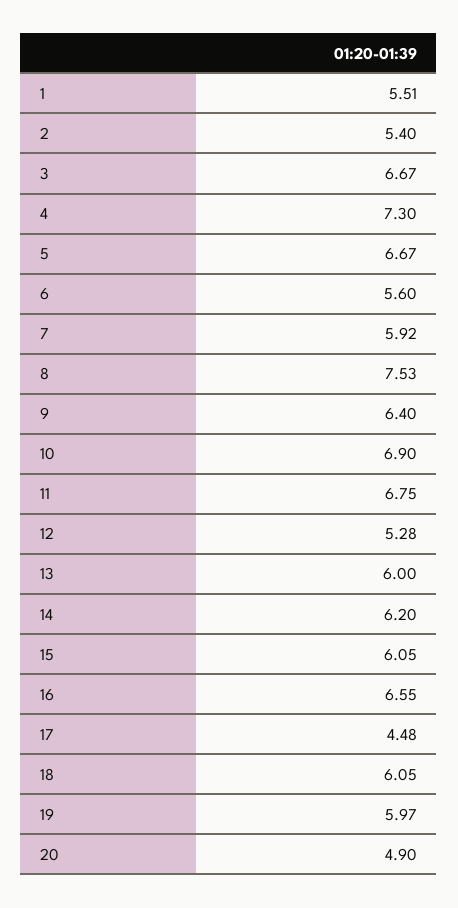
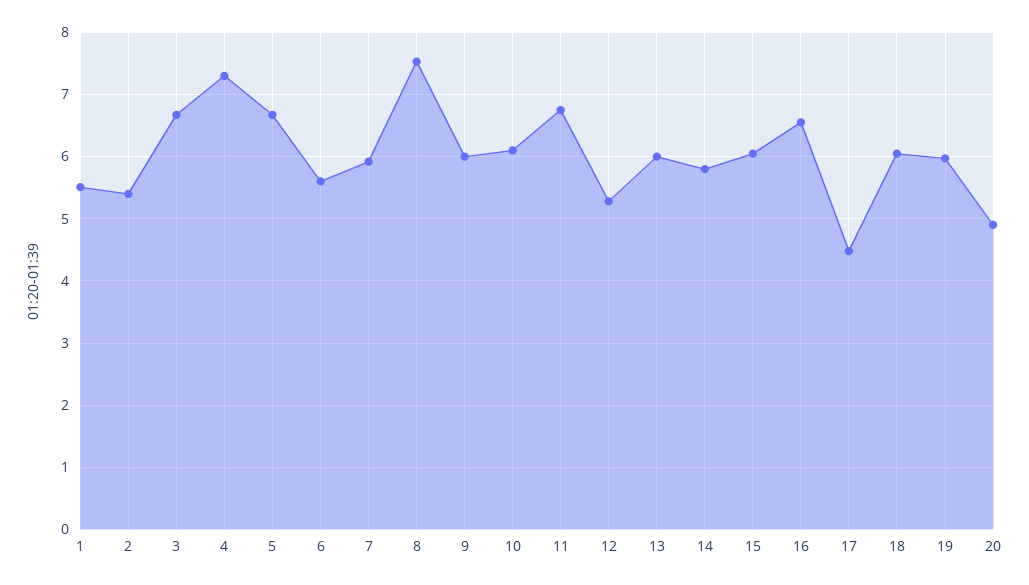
  {
    "1": 5.51,
    "2": 5.4,
    "3": 6.67,
    "4": 7.3,
    "5": 6.67,
    "6": 5.6,
    "7": 5.92,
    "8": 7.53,
-   "9": 6.4,
+   "9": 6,
-   "10": 6.9,
+   "10": 6.1,
    "11": 6.75,
    "12": 5.28,
    "13": 6,
-   "14": 6.2,
+   "14": 5.8,
    "15": 6.05,
    "16": 6.55,
    "17": 4.48,
    "18": 6.05,
    "19": 5.97,
    "20": 4.9
  }

